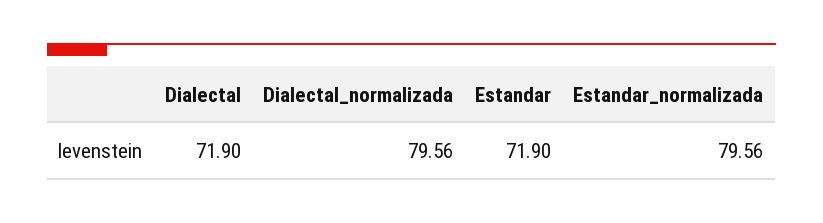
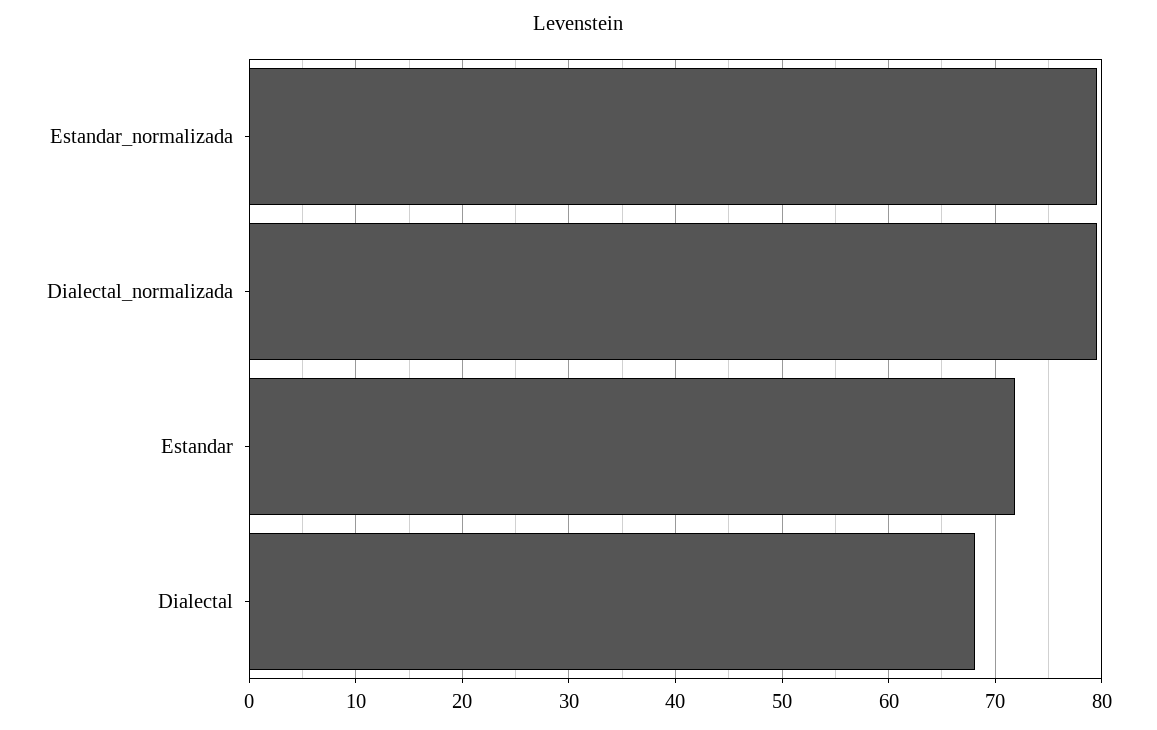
  {
-   "Dialectal": 71.9,
+   "Dialectal": 68,
    "Dialectal_normalizada": 79.56,
    "Estandar": 71.9,
    "Estandar_normalizada": 79.56
  }

